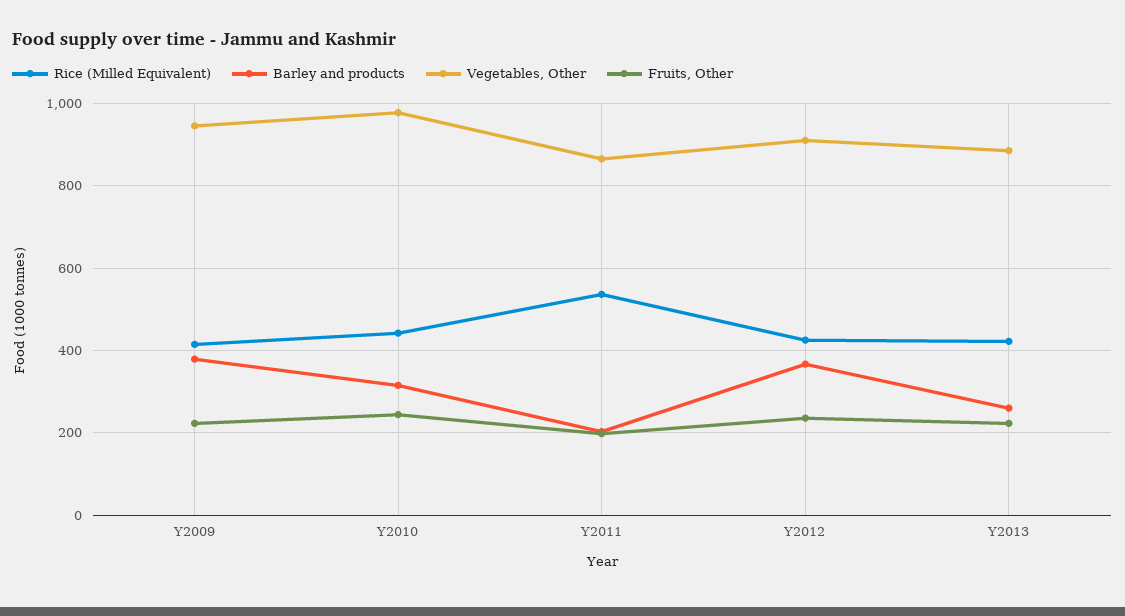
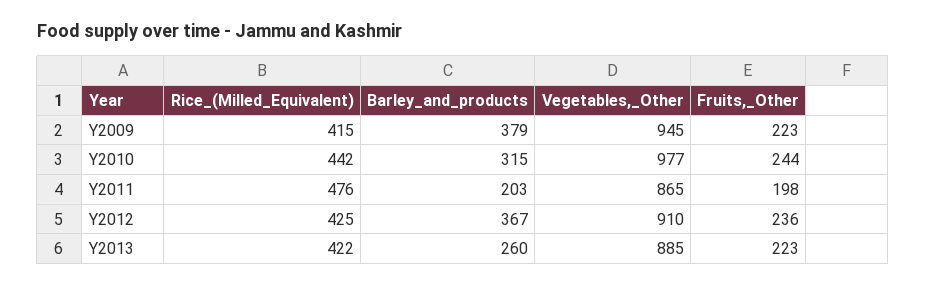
  {
    "Rice (Milled Equivalent)": {
      "Y2009": 415,
      "Y2010": 442,
-     "Y2011": 540,
+     "Y2011": 476,
      "Y2012": 425,
      "Y2013": 422
    },
    "Barley and products": {
      "Y2009": 379,
      "Y2010": 315,
      "Y2011": 203,
      "Y2012": 367,
      "Y2013": 260
    },
    "Vegetables, Other": {
      "Y2009": 945,
      "Y2010": 977,
      "Y2011": 865,
      "Y2012": 910,
      "Y2013": 885
    },
    "Fruits, Other": {
      "Y2009": 223,
      "Y2010": 244,
      "Y2011": 198,
      "Y2012": 236,
      "Y2013": 223
    }
  }

